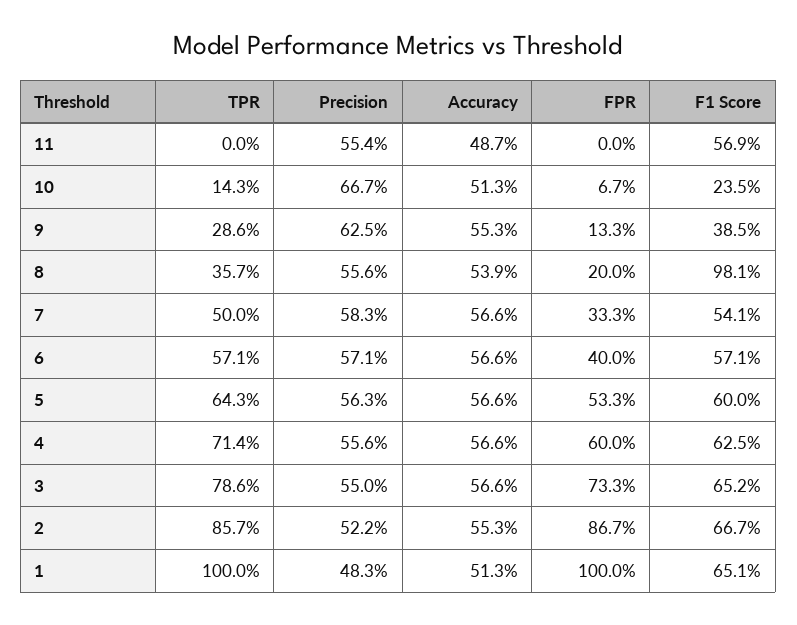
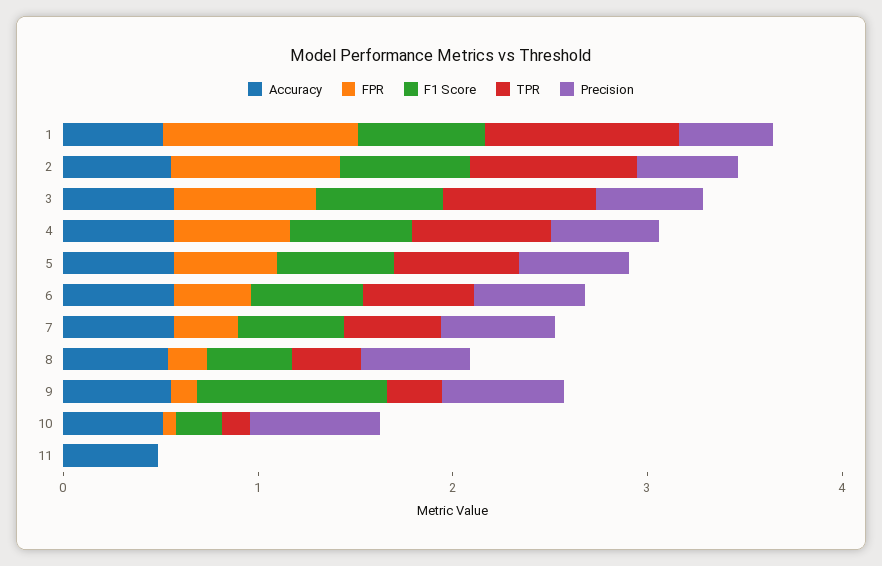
  {
    "TPR": {
      "11": 0,
      "10": 0.143,
      "9": 0.286,
      "8": 0.357,
      "7": 0.5,
      "6": 0.571,
      "5": 0.643,
      "4": 0.714,
      "3": 0.786,
      "2": 0.857,
      "1": 1
    },
    "Precision": {
-     "11": 0.554,
+     "11": 0,
      "10": 0.667,
      "9": 0.625,
      "8": 0.556,
      "7": 0.583,
      "6": 0.571,
      "5": 0.563,
      "4": 0.556,
      "3": 0.55,
      "2": 0.522,
      "1": 0.483
    },
    "Accuracy": {
      "11": 0.487,
      "10": 0.513,
      "9": 0.553,
      "8": 0.539,
      "7": 0.566,
      "6": 0.566,
      "5": 0.566,
      "4": 0.566,
      "3": 0.566,
      "2": 0.553,
      "1": 0.513
    },
    "FPR": {
      "11": 0,
      "10": 0.067,
      "9": 0.133,
      "8": 0.2,
      "7": 0.333,
      "6": 0.4,
      "5": 0.533,
      "4": 0.6,
      "3": 0.733,
      "2": 0.867,
      "1": 1
    },
    "F1 Score": {
-     "11": 0.569,
+     "11": 0,
      "10": 0.235,
-     "9": 0.385,
+     "9": 1,
-     "8": 0.981,
+     "8": 0.4,
      "7": 0.541,
      "6": 0.571,
      "5": 0.6,
      "4": 0.625,
      "3": 0.652,
      "2": 0.667,
      "1": 0.651
    }
  }

